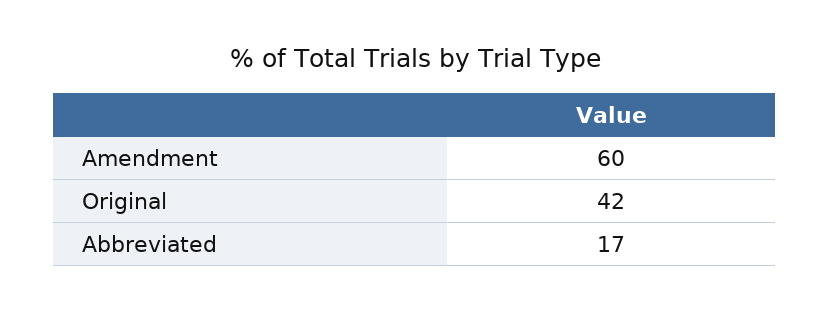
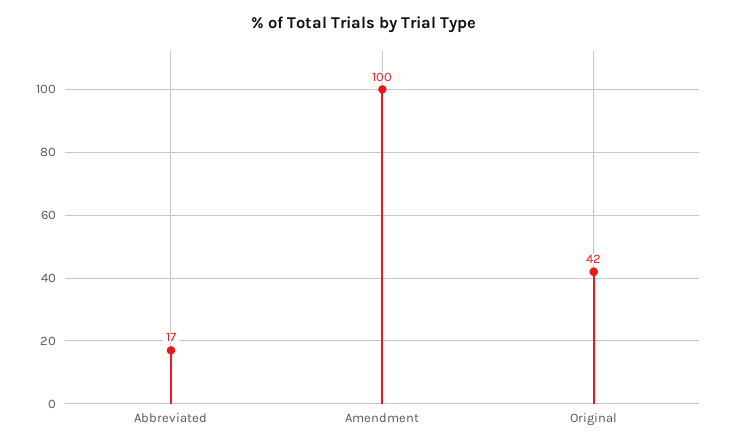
  {
-   "Amendment": 60,
+   "Amendment": 100,
    "Original": 42,
    "Abbreviated": 17
  }

